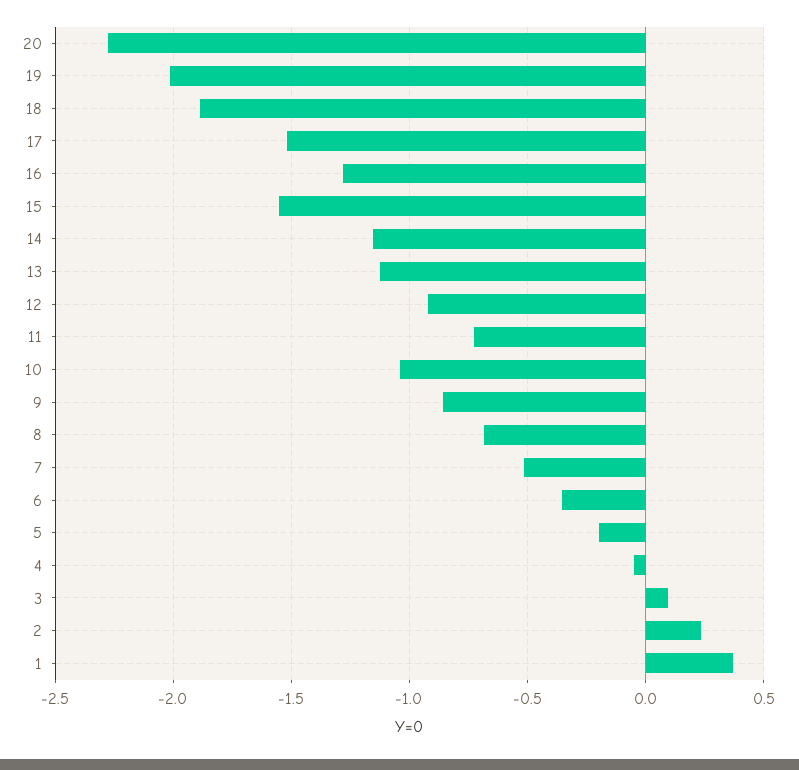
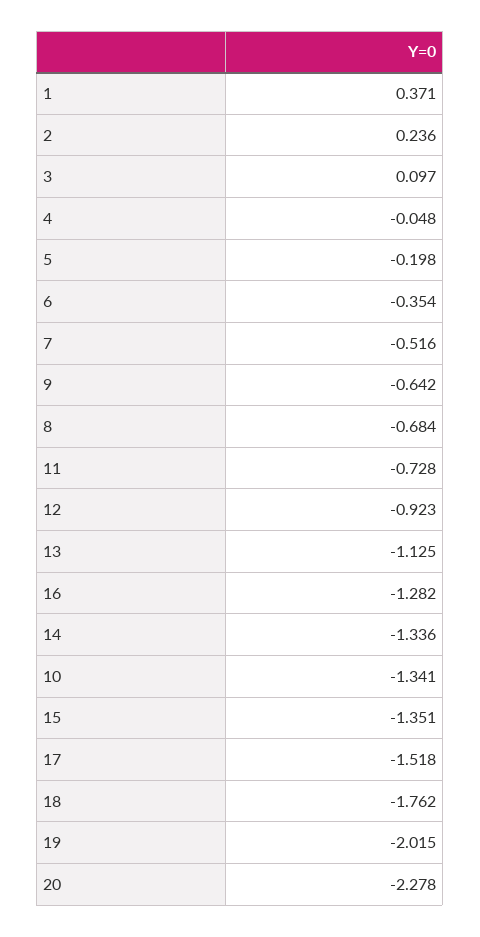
  {
    "20": -2.278,
    "19": -2.015,
-   "18": -1.9,
+   "18": -1.762,
    "17": -1.518,
    "16": -1.282,
-   "15": -1.55,
+   "15": -1.351,
-   "14": -1.15,
+   "14": -1.336,
    "13": -1.125,
    "12": -0.923,
    "11": -0.728,
-   "10": -1.05,
+   "10": -1.341,
-   "9": -0.85,
+   "9": -0.642,
    "8": -0.684,
    "7": -0.516,
    "6": -0.354,
    "5": -0.198,
    "4": -0.048,
    "3": 0.097,
    "2": 0.236,
    "1": 0.371
  }

